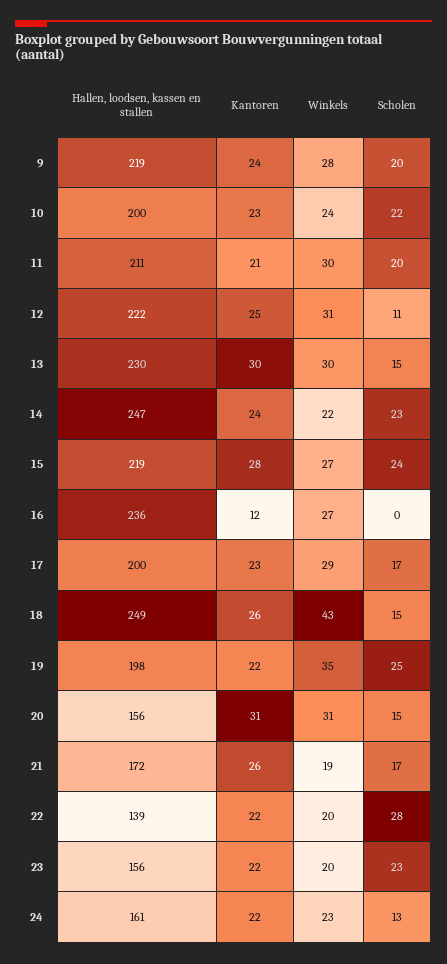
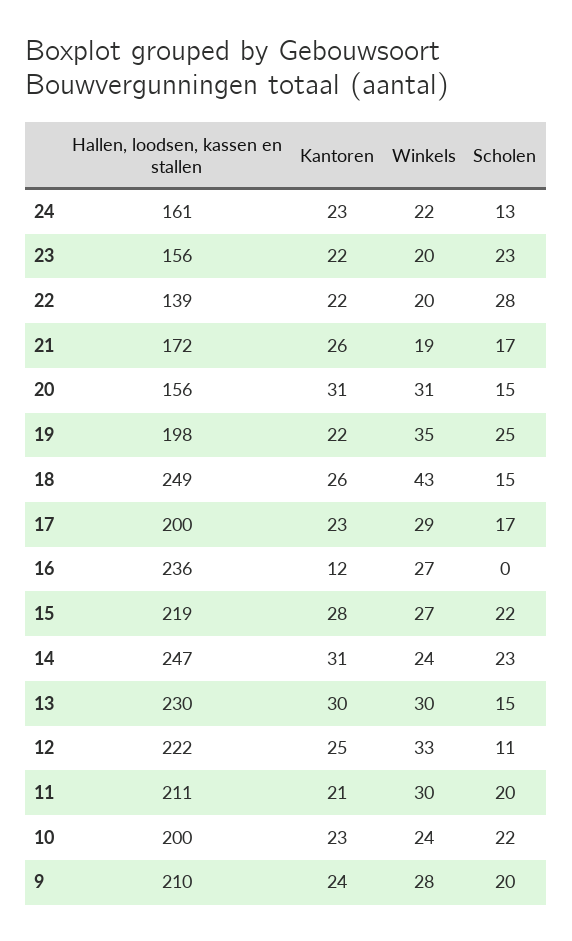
  {
    "Hallen, loodsen, kassen en stallen": {
-     "9": 219,
+     "9": 210,
      "10": 200,
      "11": 211,
      "12": 222,
      "13": 230,
      "14": 247,
      "15": 219,
      "16": 236,
      "17": 200,
      "18": 249,
      "19": 198,
      "20": 156,
      "21": 172,
      "22": 139,
      "23": 156,
      "24": 161
    },
    "Kantoren": {
      "9": 24,
      "10": 23,
      "11": 21,
      "12": 25,
      "13": 30,
-     "14": 24,
+     "14": 31,
      "15": 28,
      "16": 12,
      "17": 23,
      "18": 26,
      "19": 22,
      "20": 31,
      "21": 26,
      "22": 22,
      "23": 22,
-     "24": 22
+     "24": 23
    },
    "Winkels": {
      "9": 28,
      "10": 24,
      "11": 30,
-     "12": 31,
+     "12": 33,
      "13": 30,
-     "14": 22,
+     "14": 24,
      "15": 27,
      "16": 27,
      "17": 29,
      "18": 43,
      "19": 35,
      "20": 31,
      "21": 19,
      "22": 20,
      "23": 20,
-     "24": 23
+     "24": 22
    },
    "Scholen": {
      "9": 20,
      "10": 22,
      "11": 20,
      "12": 11,
      "13": 15,
      "14": 23,
-     "15": 24,
+     "15": 22,
      "16": 0,
      "17": 17,
      "18": 15,
      "19": 25,
      "20": 15,
      "21": 17,
      "22": 28,
      "23": 23,
      "24": 13
    }
  }

